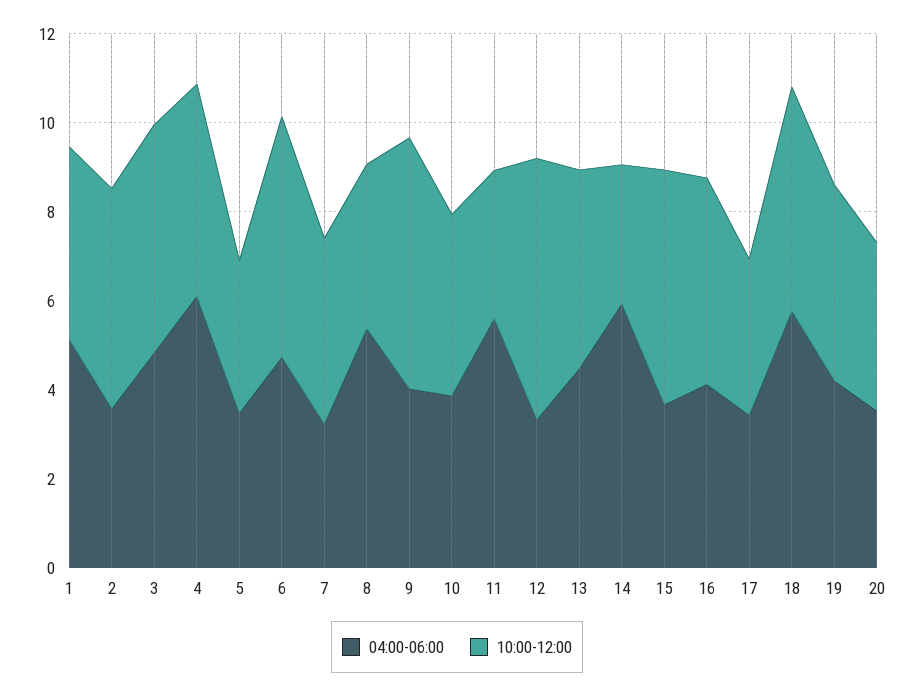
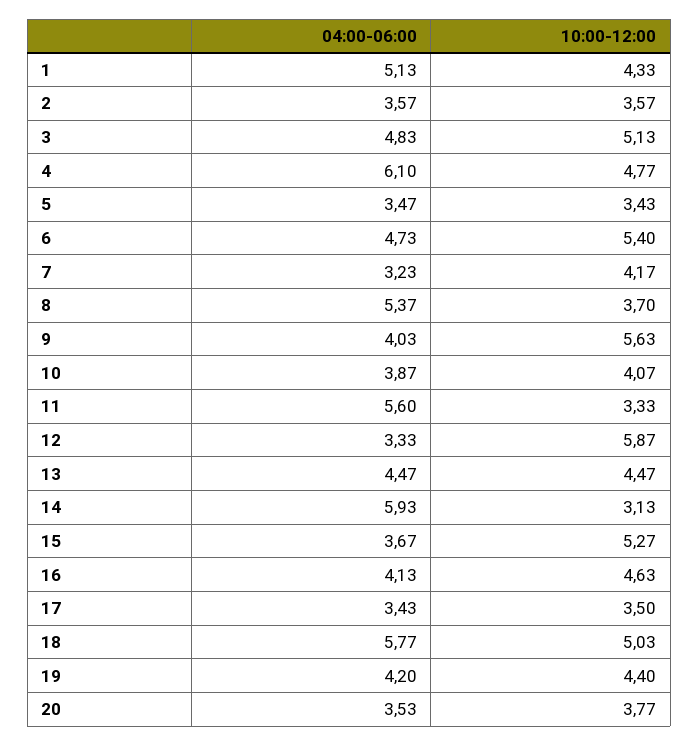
  {
    "04:00-06:00": {
      "1": 5.13,
      "2": 3.57,
      "3": 4.83,
      "4": 6.1,
      "5": 3.47,
      "6": 4.73,
      "7": 3.23,
      "8": 5.37,
      "9": 4.03,
      "10": 3.87,
      "11": 5.6,
      "12": 3.33,
      "13": 4.47,
      "14": 5.93,
      "15": 3.67,
      "16": 4.13,
      "17": 3.43,
      "18": 5.77,
      "19": 4.2,
      "20": 3.53
    },
    "10:00-12:00": {
      "1": 4.33,
-     "2": 5,
+     "2": 3.57,
      "3": 5.13,
      "4": 4.77,
      "5": 3.43,
      "6": 5.4,
      "7": 4.17,
      "8": 3.7,
      "9": 5.63,
      "10": 4.07,
      "11": 3.33,
      "12": 5.87,
      "13": 4.47,
      "14": 3.13,
      "15": 5.27,
      "16": 4.63,
      "17": 3.5,
      "18": 5.03,
      "19": 4.4,
      "20": 3.77
    }
  }

